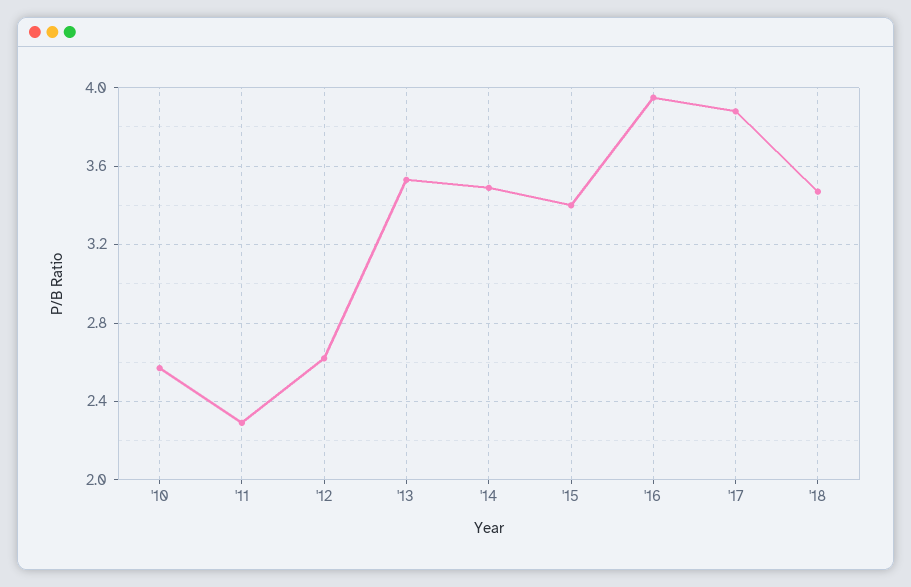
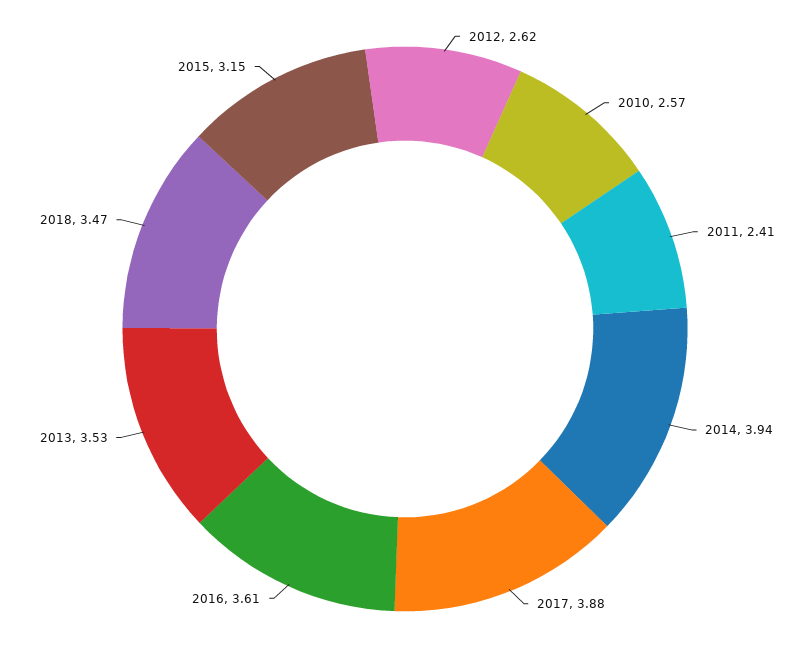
  {
    "'10": 2.57,
-   "'11": 2.3,
+   "'11": 2.41,
    "'12": 2.62,
    "'13": 3.53,
-   "'14": 3.5,
+   "'14": 3.94,
-   "'15": 3.4,
+   "'15": 3.15,
-   "'16": 3.95,
+   "'16": 3.61,
    "'17": 3.88,
    "'18": 3.47
  }

